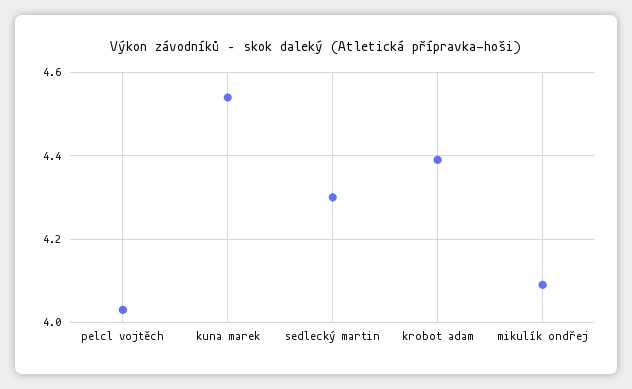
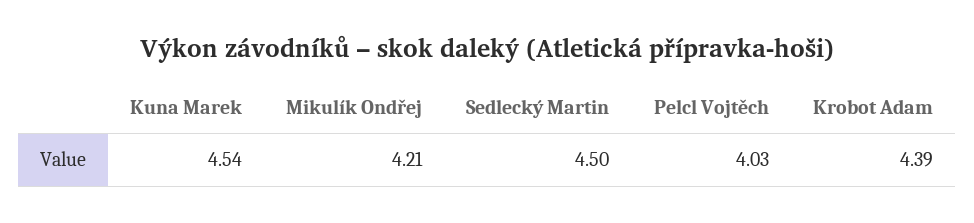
  {
    "pelcl vojtěch": 4.03,
    "kuna marek": 4.54,
-   "sedlecký martin": 4.3,
+   "sedlecký martin": 4.5,
    "krobot adam": 4.39,
-   "mikulík ondřej": 4.1
+   "mikulík ondřej": 4.21
  }

